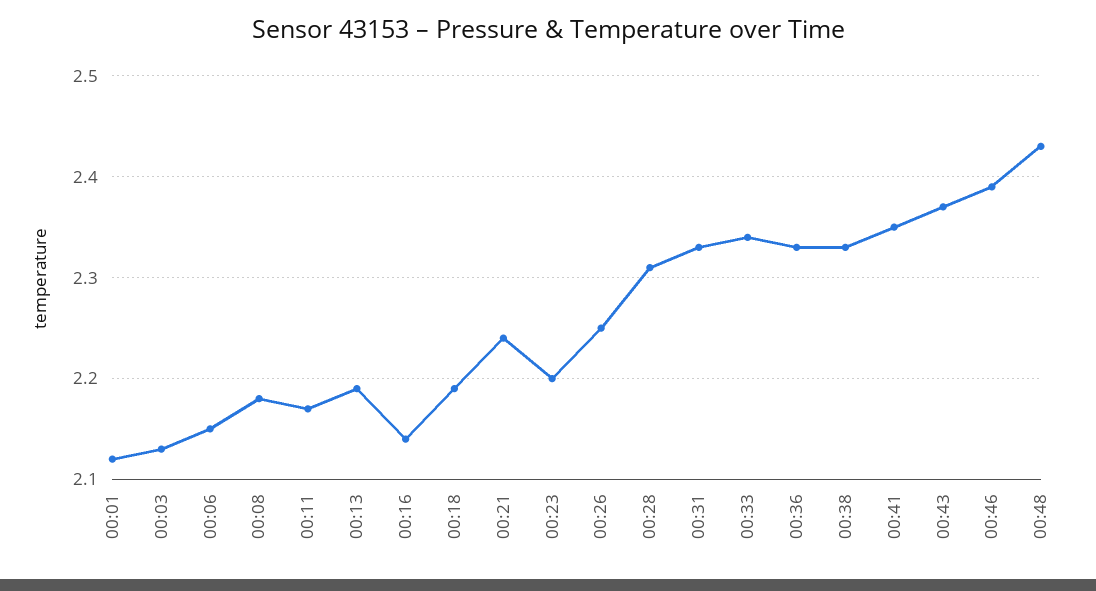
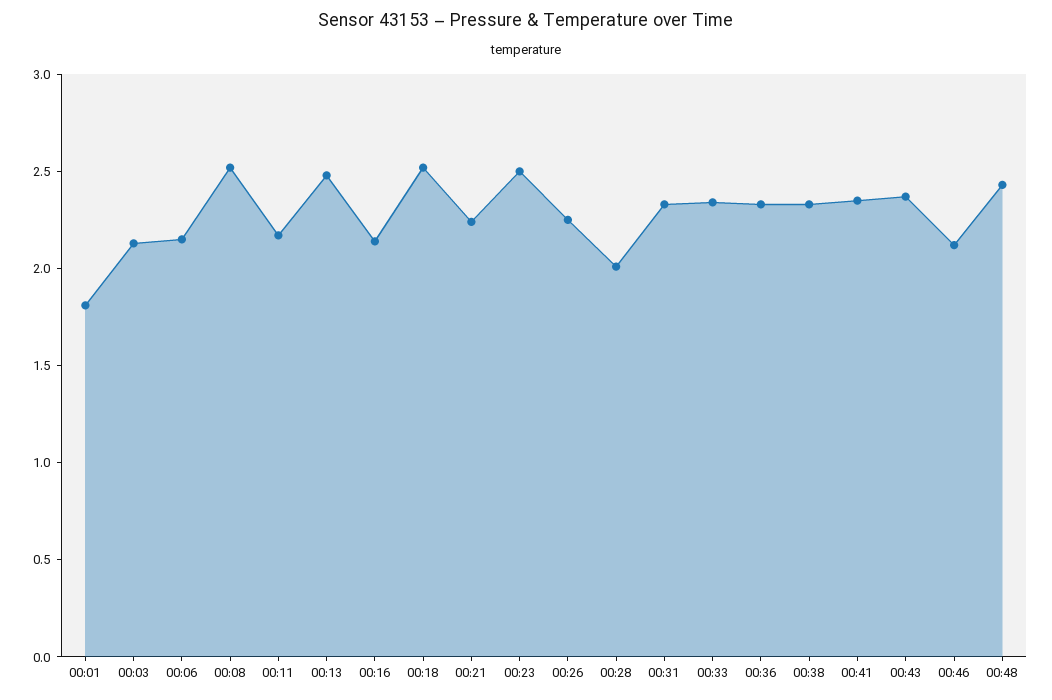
  {
-   "00:01": 2.12,
+   "00:01": 1.8,
    "00:03": 2.13,
    "00:06": 2.15,
-   "00:08": 2.18,
+   "00:08": 2.5,
    "00:11": 2.17,
-   "00:13": 2.19,
+   "00:13": 2.5,
    "00:16": 2.14,
-   "00:18": 2.19,
+   "00:18": 2.5,
    "00:21": 2.24,
-   "00:23": 2.2,
+   "00:23": 2.5,
    "00:26": 2.25,
-   "00:28": 2.31,
+   "00:28": 2,
    "00:31": 2.33,
    "00:33": 2.34,
    "00:36": 2.33,
    "00:38": 2.33,
    "00:41": 2.35,
    "00:43": 2.37,
-   "00:46": 2.39,
+   "00:46": 2.1,
    "00:48": 2.43
  }

